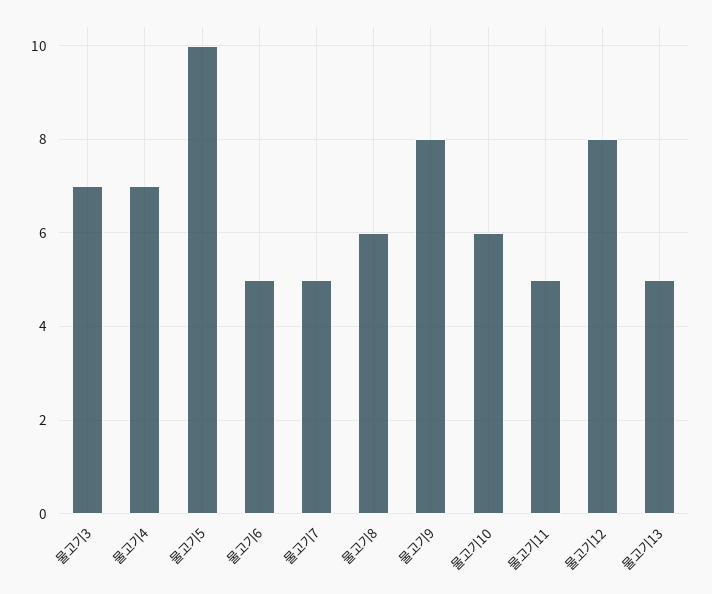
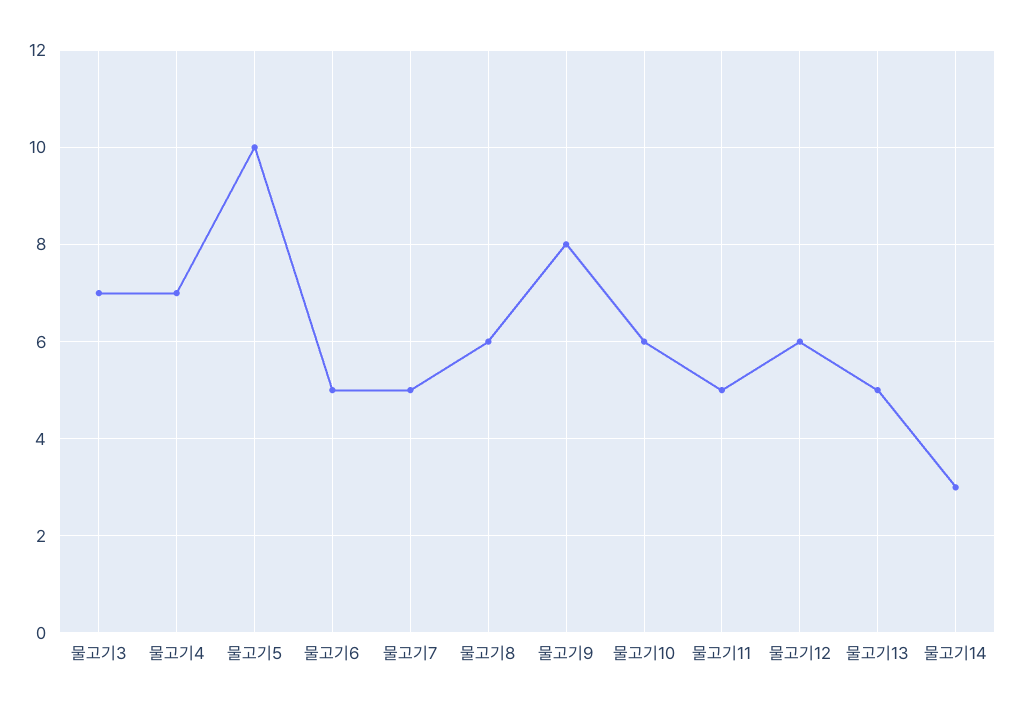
  {
    "물고기3": 7,
    "물고기4": 7,
    "물고기5": 10,
    "물고기6": 5,
    "물고기7": 5,
    "물고기8": 6,
    "물고기9": 8,
    "물고기10": 6,
    "물고기11": 5,
-   "물고기12": 8,
+   "물고기12": 6,
-   "물고기13": 5
+   "물고기13": 5,
+   "물고기14": 3
  }

